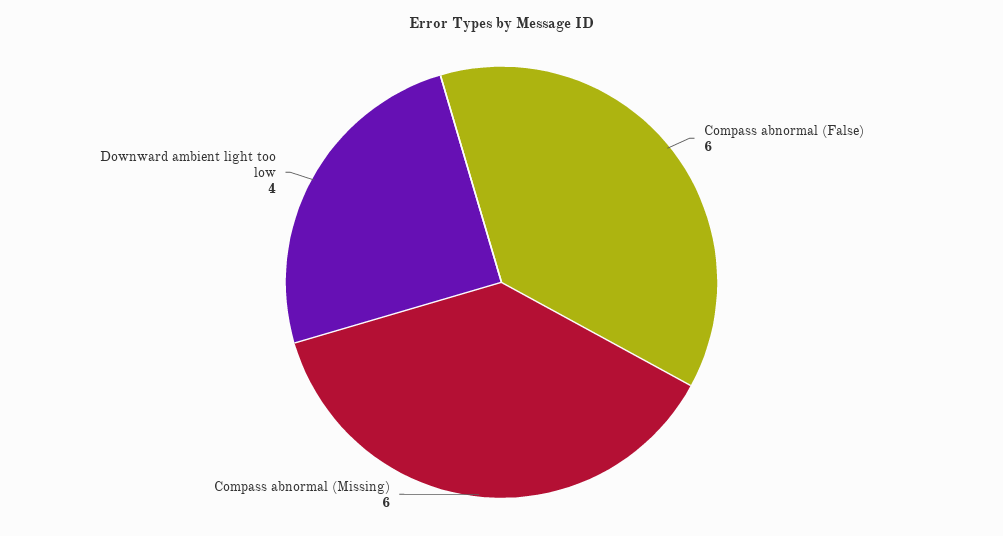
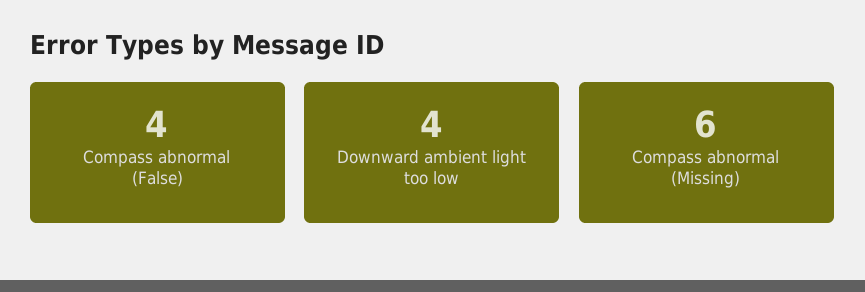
  {
-   "Compass abnormal (False)": 6,
+   "Compass abnormal (False)": 4,
    "Compass abnormal (Missing)": 6,
    "Downward ambient light too low": 4
  }

